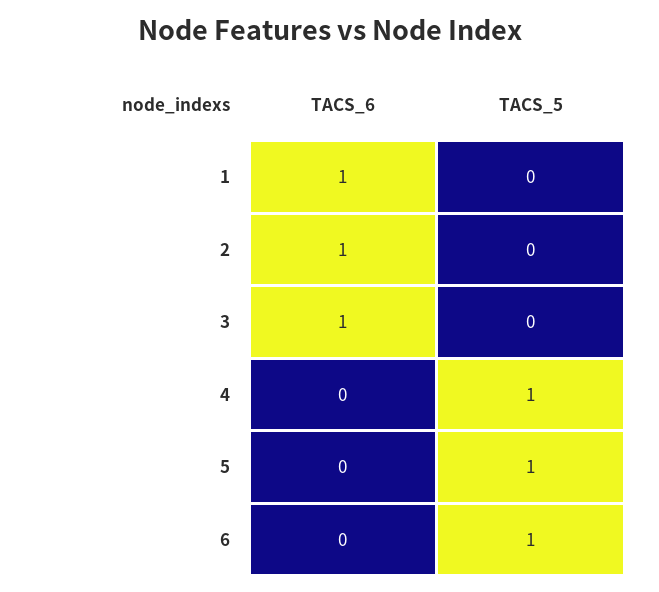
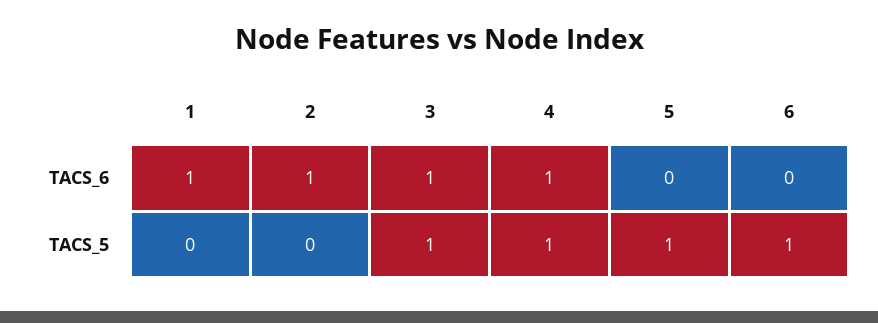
  {
    "TACS_6": {
      "1": 1,
      "2": 1,
      "3": 1,
-     "4": 0,
+     "4": 1,
      "5": 0,
      "6": 0
    },
    "TACS_5": {
      "1": 0,
      "2": 0,
-     "3": 0,
+     "3": 1,
      "4": 1,
      "5": 1,
      "6": 1
    }
  }

